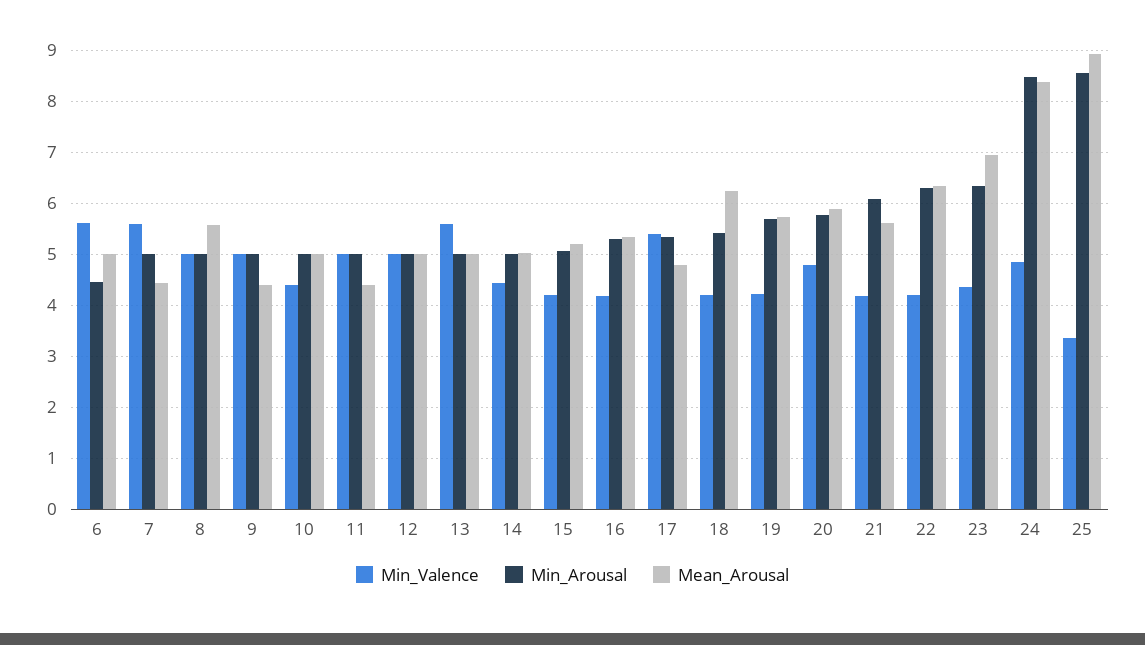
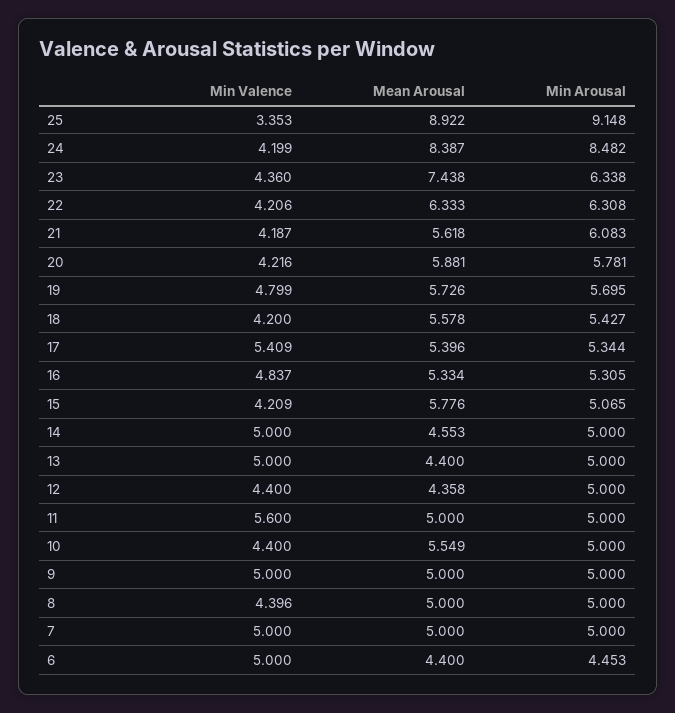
  {
    "Min_Valence": {
-     "6": 5.6,
+     "6": 5,
-     "7": 5.6,
+     "7": 5,
-     "8": 5,
+     "8": 4.396,
      "9": 5,
      "10": 4.4,
-     "11": 5,
+     "11": 5.6,
-     "12": 5,
+     "12": 4.4,
-     "13": 5.6,
+     "13": 5,
-     "14": 4.4,
+     "14": 5,
      "15": 4.209,
-     "16": 4.2,
+     "16": 4.837,
      "17": 5.409,
      "18": 4.2,
-     "19": 4.2,
+     "19": 4.799,
-     "20": 4.8,
+     "20": 4.216,
      "21": 4.187,
      "22": 4.206,
      "23": 4.36,
-     "24": 4.8,
+     "24": 4.199,
      "25": 3.353
    },
    "Min_Arousal": {
      "6": 4.453,
      "7": 5,
      "8": 5,
      "9": 5,
      "10": 5,
      "11": 5,
      "12": 5,
      "13": 5,
      "14": 5,
      "15": 5.065,
      "16": 5.305,
      "17": 5.344,
      "18": 5.427,
      "19": 5.695,
      "20": 5.781,
      "21": 6.083,
      "22": 6.308,
      "23": 6.338,
      "24": 8.482,
-     "25": 8.6
+     "25": 9.148
    },
    "Mean_Arousal": {
-     "6": 5,
+     "6": 4.4,
-     "7": 4.4,
+     "7": 5,
-     "8": 5.6,
+     "8": 5,
-     "9": 4.4,
+     "9": 5,
-     "10": 5,
+     "10": 5.549,
-     "11": 4.4,
+     "11": 5,
-     "12": 5,
+     "12": 4.358,
-     "13": 5,
+     "13": 4.4,
-     "14": 5,
+     "14": 4.553,
-     "15": 5.2,
+     "15": 5.776,
      "16": 5.334,
-     "17": 4.8,
+     "17": 5.396,
-     "18": 6.2,
+     "18": 5.578,
      "19": 5.726,
      "20": 5.881,
      "21": 5.618,
      "22": 6.333,
-     "23": 7,
+     "23": 7.438,
      "24": 8.387,
      "25": 8.922
    }
  }

